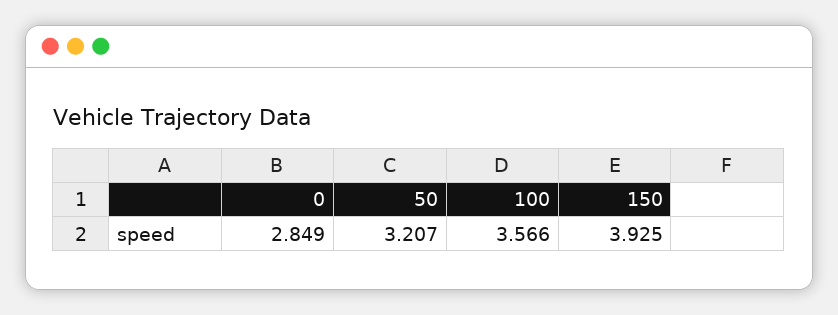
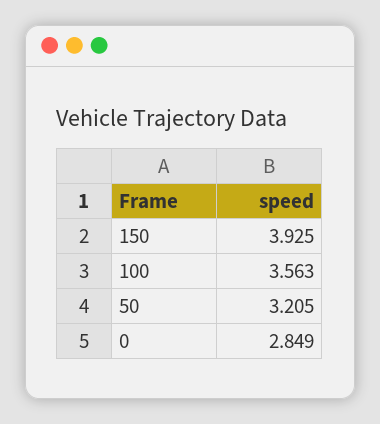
  {
    "0": 2.849,
-   "50": 3.207,
+   "50": 3.205,
-   "100": 3.566,
+   "100": 3.563,
    "150": 3.925
  }

